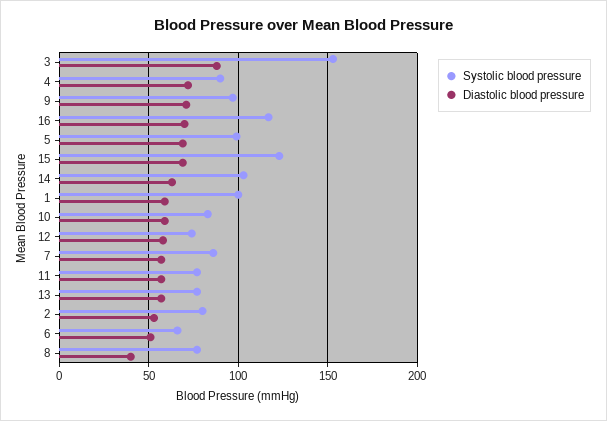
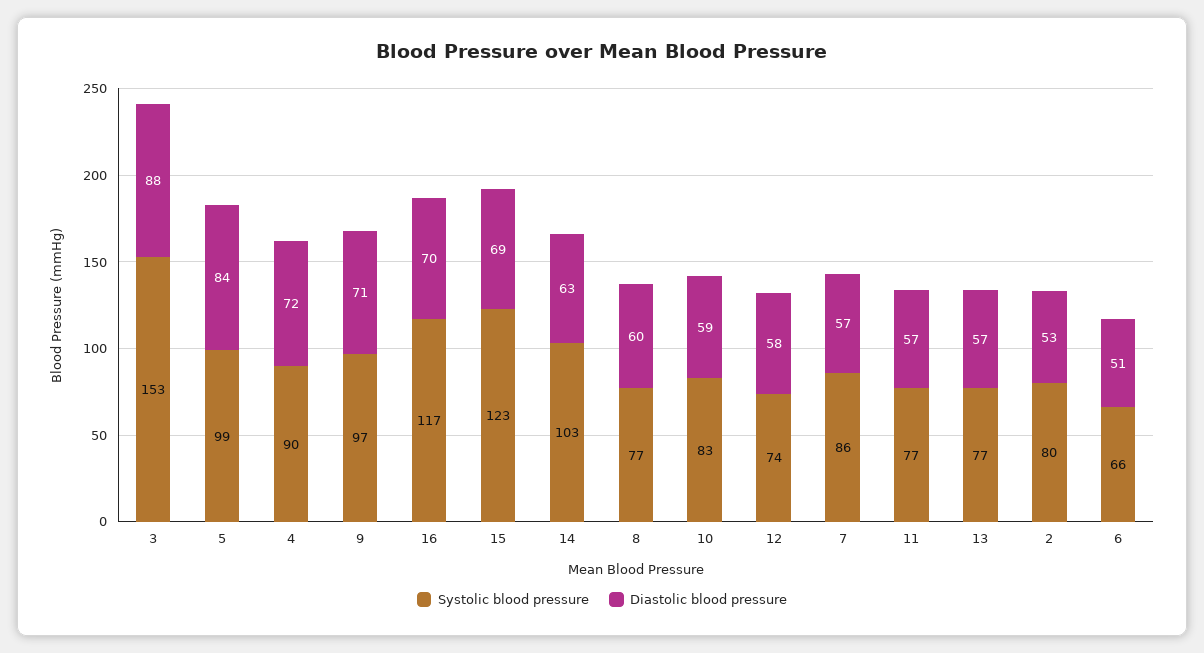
  {
    "Systolic blood pressure": {
      "3": 153,
      "4": 90,
      "9": 97,
      "16": 117,
      "5": 99,
      "15": 123,
      "14": 103,
-     "1": 100,
      "10": 83,
      "12": 74,
      "7": 86,
      "11": 77,
      "13": 77,
      "2": 80,
      "6": 66,
      "8": 77
    },
    "Diastolic blood pressure": {
      "3": 88,
      "4": 72,
      "9": 71,
      "16": 70,
-     "5": 70,
+     "5": 84,
      "15": 69,
      "14": 63,
-     "1": 60,
      "10": 59,
      "12": 58,
      "7": 57,
      "11": 57,
      "13": 57,
      "2": 53,
      "6": 51,
-     "8": 40
+     "8": 60
    }
  }

